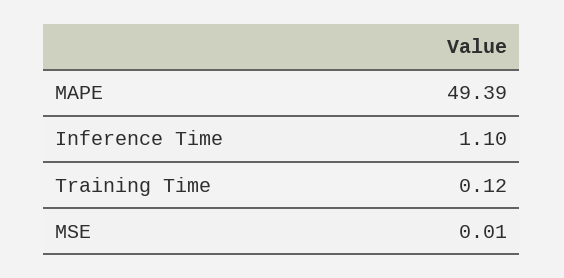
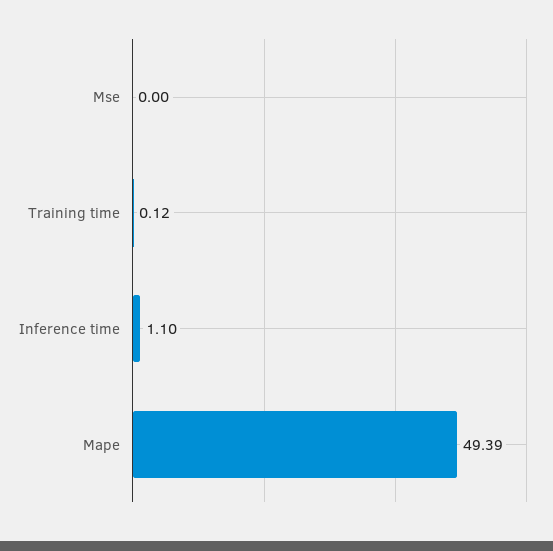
  {
    "MAPE": 49.39,
    "Inference Time": 1.1,
    "Training Time": 0.12,
-   "MSE": 0.01
+   "MSE": 0
  }

